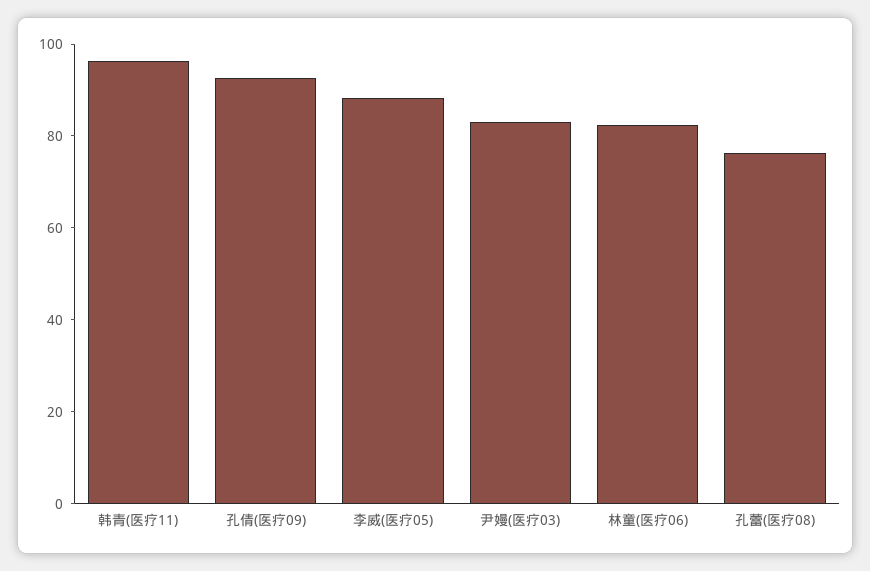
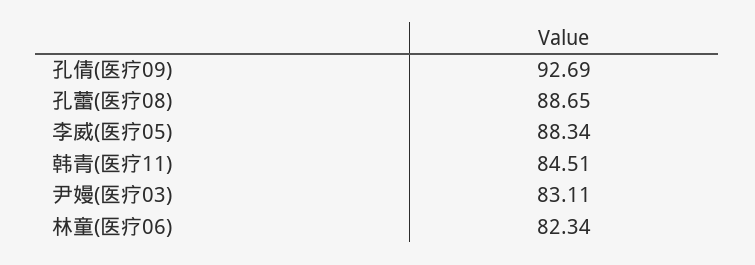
  {
-   "韩青(医疗11)": 95,
+   "韩青(医疗11)": 84.51,
    "孔倩(医疗09)": 92.69,
    "李威(医疗05)": 88.34,
    "尹嫚(医疗03)": 83.11,
    "林童(医疗06)": 82.34,
-   "孔蕾(医疗08)": 75
+   "孔蕾(医疗08)": 88.65
  }

